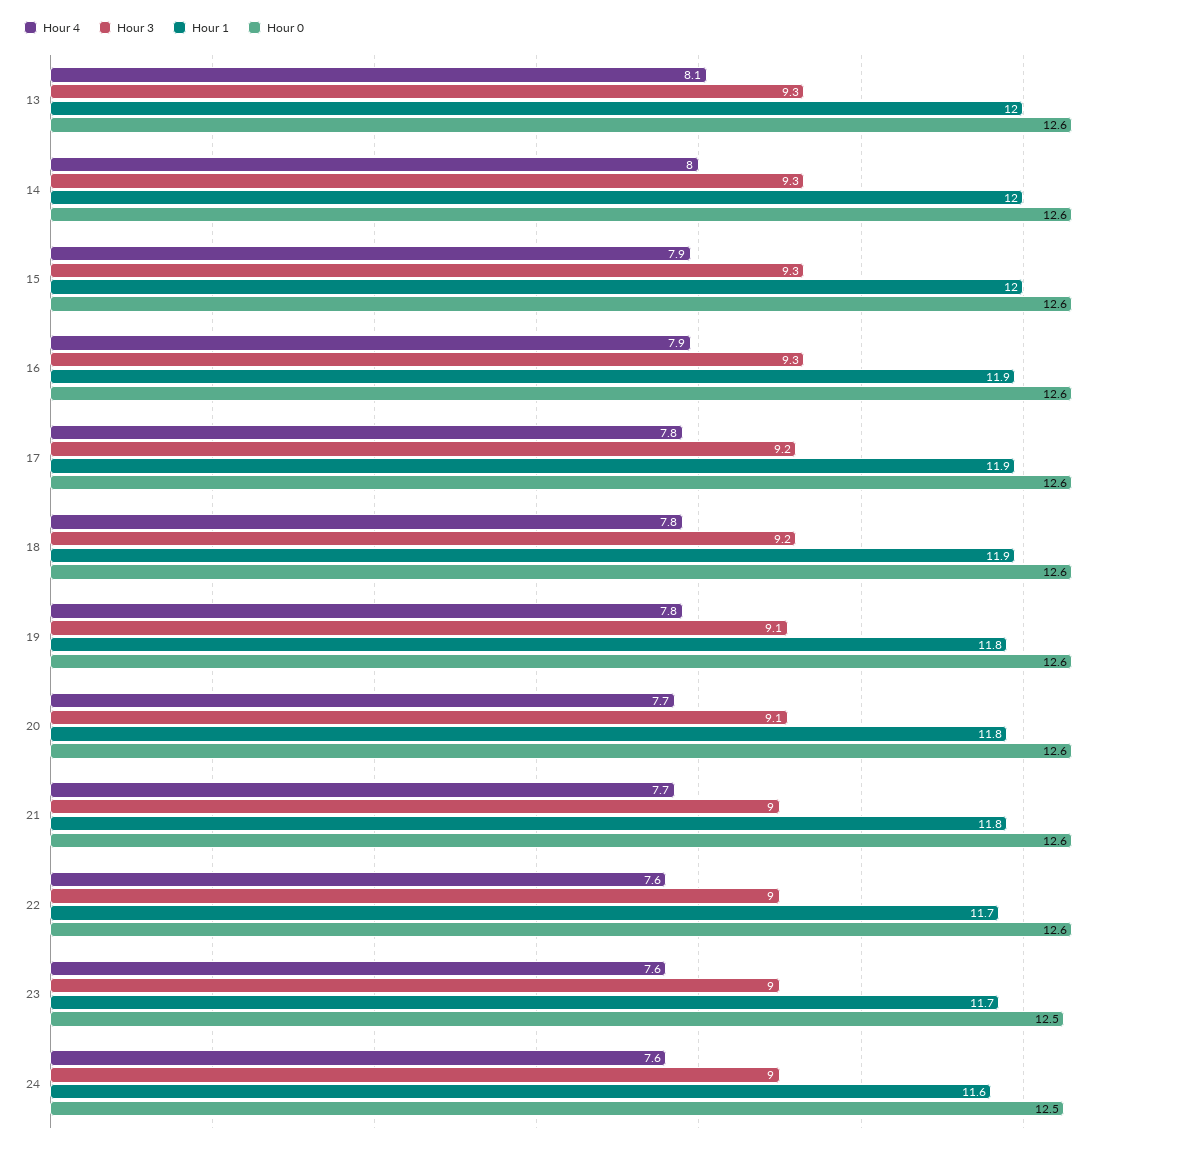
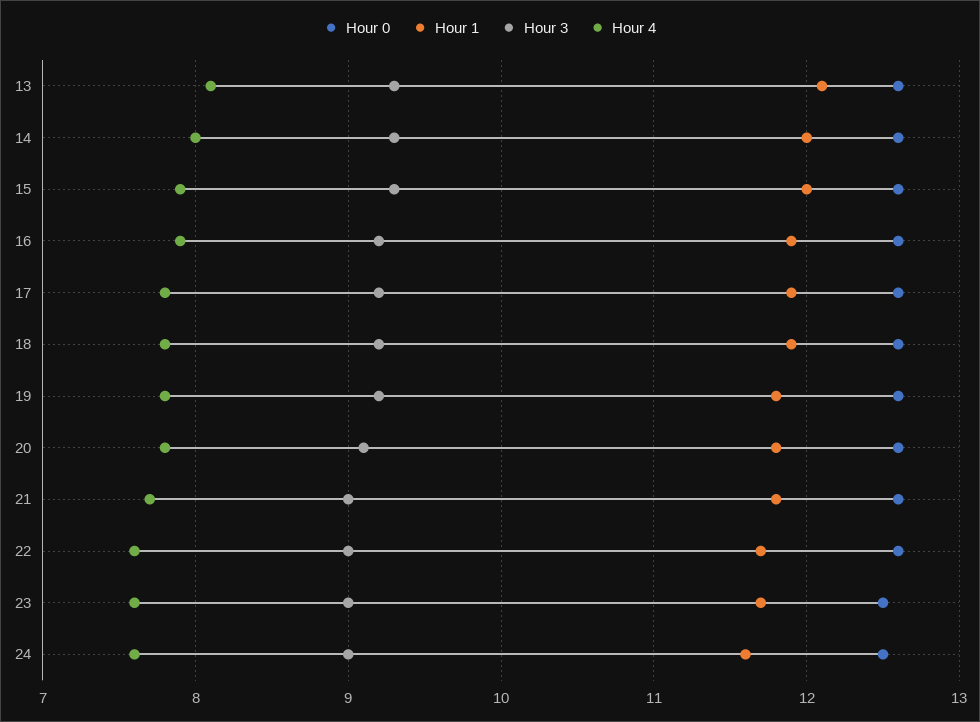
  {
    "Hour 4": {
      "13": 8.1,
      "14": 8,
      "15": 7.9,
      "16": 7.9,
      "17": 7.8,
      "18": 7.8,
      "19": 7.8,
-     "20": 7.7,
+     "20": 7.8,
      "21": 7.7,
      "22": 7.6,
      "23": 7.6,
      "24": 7.6
    },
    "Hour 3": {
      "13": 9.3,
      "14": 9.3,
      "15": 9.3,
-     "16": 9.3,
+     "16": 9.2,
      "17": 9.2,
      "18": 9.2,
-     "19": 9.1,
+     "19": 9.2,
      "20": 9.1,
      "21": 9,
      "22": 9,
      "23": 9,
      "24": 9
    },
    "Hour 1": {
-     "13": 12,
+     "13": 12.1,
      "14": 12,
      "15": 12,
      "16": 11.9,
      "17": 11.9,
      "18": 11.9,
      "19": 11.8,
      "20": 11.8,
      "21": 11.8,
      "22": 11.7,
      "23": 11.7,
      "24": 11.6
    },
    "Hour 0": {
      "13": 12.6,
      "14": 12.6,
      "15": 12.6,
      "16": 12.6,
      "17": 12.6,
      "18": 12.6,
      "19": 12.6,
      "20": 12.6,
      "21": 12.6,
      "22": 12.6,
      "23": 12.5,
      "24": 12.5
    }
  }

